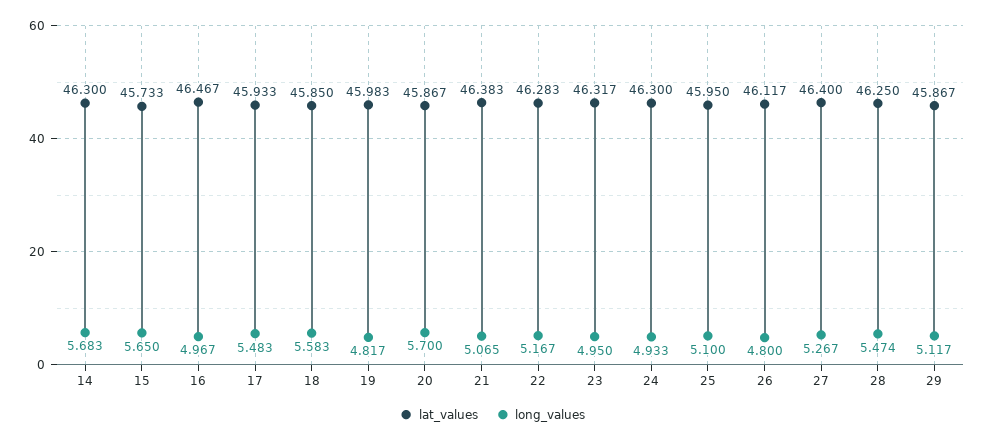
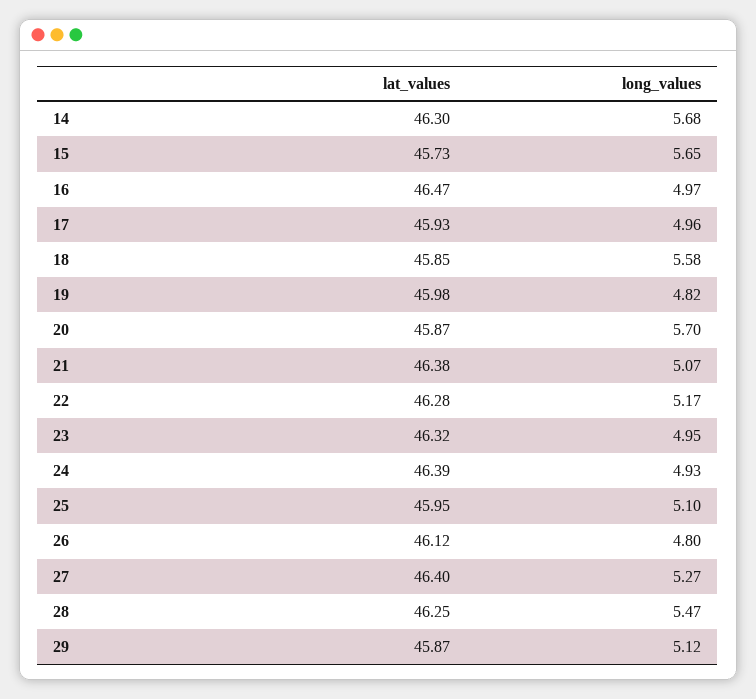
  {
    "lat_values": {
      "14": 46.3,
      "15": 45.733,
      "16": 46.467,
      "17": 45.933,
      "18": 45.85,
      "19": 45.983,
      "20": 45.867,
      "21": 46.383,
      "22": 46.283,
      "23": 46.317,
-     "24": 46.3,
+     "24": 46.39,
      "25": 45.95,
      "26": 46.117,
      "27": 46.4,
      "28": 46.25,
      "29": 45.867
    },
    "long_values": {
      "14": 5.683,
      "15": 5.65,
      "16": 4.967,
-     "17": 5.483,
+     "17": 4.96,
      "18": 5.583,
      "19": 4.817,
      "20": 5.7,
      "21": 5.065,
      "22": 5.167,
      "23": 4.95,
      "24": 4.933,
      "25": 5.1,
      "26": 4.8,
      "27": 5.267,
      "28": 5.474,
      "29": 5.117
    }
  }

